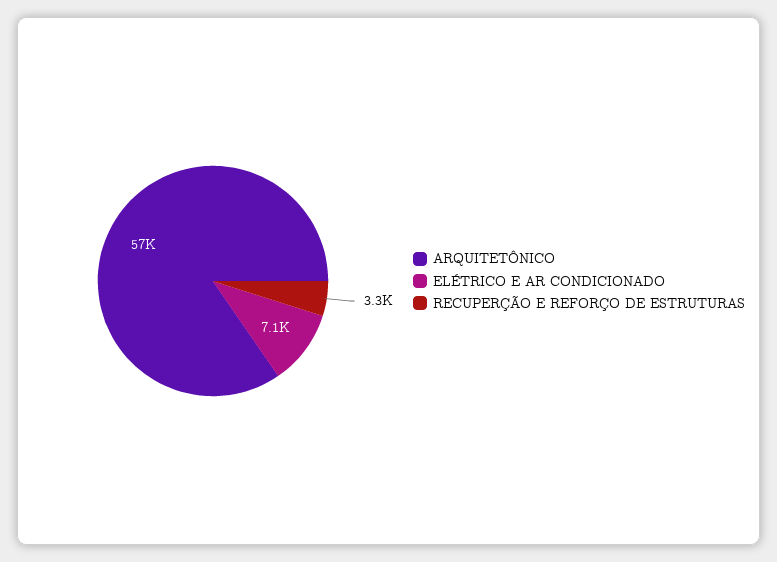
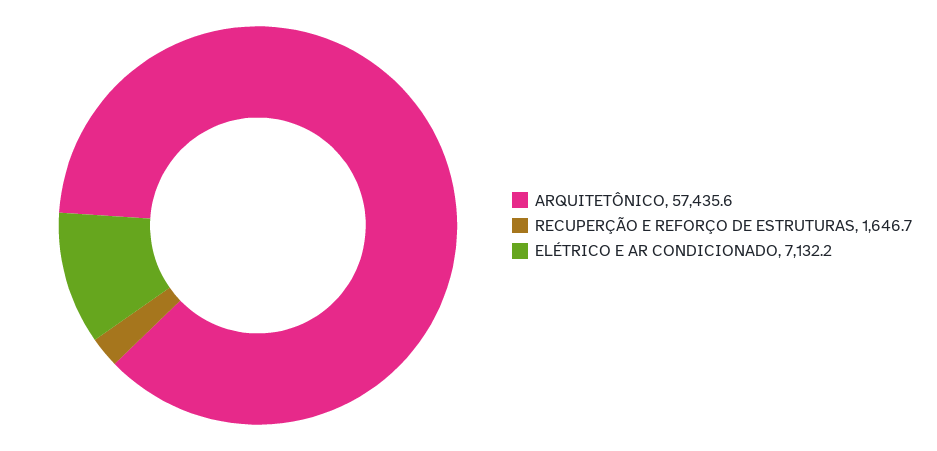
  {
    "ARQUITETÔNICO": 57435.6,
    "ELÉTRICO E AR CONDICIONADO": 7132.2,
-   "RECUPERÇÃO E REFORÇO DE ESTRUTURAS": 3300
+   "RECUPERÇÃO E REFORÇO DE ESTRUTURAS": 1646.7
  }

